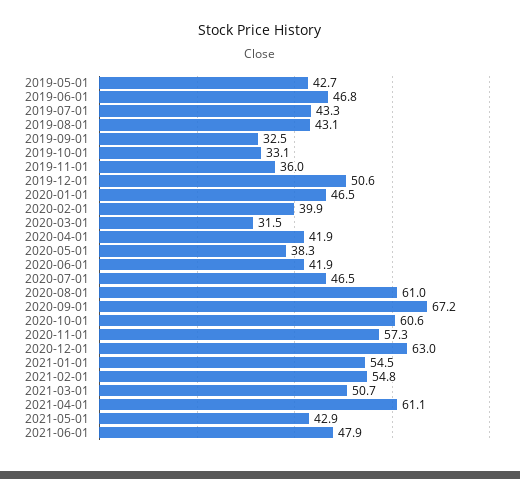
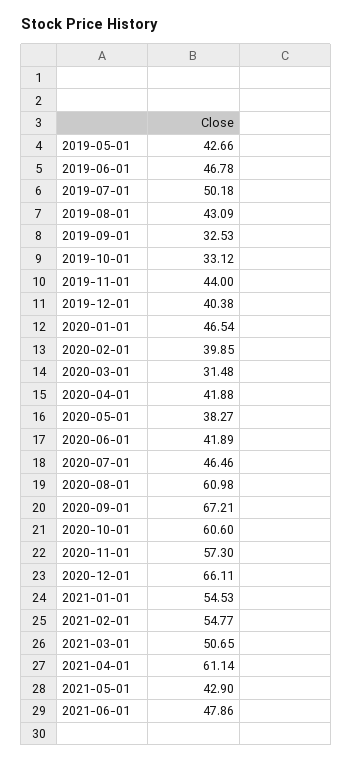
  {
    "2019-05-01": 42.66,
    "2019-06-01": 46.78,
-   "2019-07-01": 43.3,
+   "2019-07-01": 50.18,
    "2019-08-01": 43.09,
    "2019-09-01": 32.53,
    "2019-10-01": 33.12,
-   "2019-11-01": 36,
+   "2019-11-01": 44,
-   "2019-12-01": 50.6,
+   "2019-12-01": 40.38,
    "2020-01-01": 46.54,
    "2020-02-01": 39.85,
    "2020-03-01": 31.48,
    "2020-04-01": 41.88,
    "2020-05-01": 38.27,
    "2020-06-01": 41.89,
    "2020-07-01": 46.46,
    "2020-08-01": 60.98,
    "2020-09-01": 67.21,
    "2020-10-01": 60.6,
    "2020-11-01": 57.3,
-   "2020-12-01": 63,
+   "2020-12-01": 66.11,
    "2021-01-01": 54.53,
    "2021-02-01": 54.77,
    "2021-03-01": 50.65,
    "2021-04-01": 61.14,
    "2021-05-01": 42.9,
    "2021-06-01": 47.86
  }

